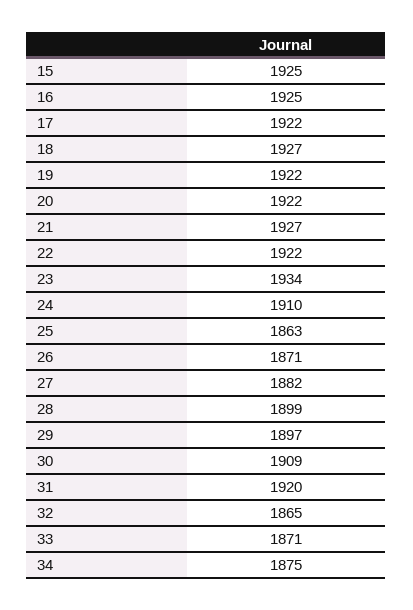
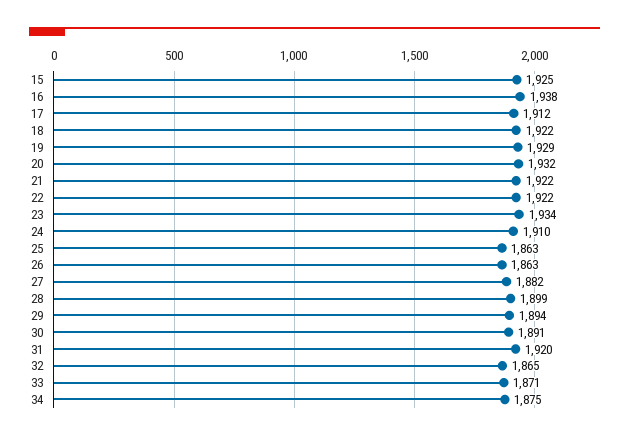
  {
    "15": 1925,
-   "16": 1925,
+   "16": 1938,
-   "17": 1922,
+   "17": 1912,
-   "18": 1927,
+   "18": 1922,
-   "19": 1922,
+   "19": 1929,
-   "20": 1922,
+   "20": 1932,
-   "21": 1927,
+   "21": 1922,
    "22": 1922,
    "23": 1934,
    "24": 1910,
    "25": 1863,
-   "26": 1871,
+   "26": 1863,
    "27": 1882,
    "28": 1899,
-   "29": 1897,
+   "29": 1894,
-   "30": 1909,
+   "30": 1891,
    "31": 1920,
    "32": 1865,
    "33": 1871,
    "34": 1875
  }

